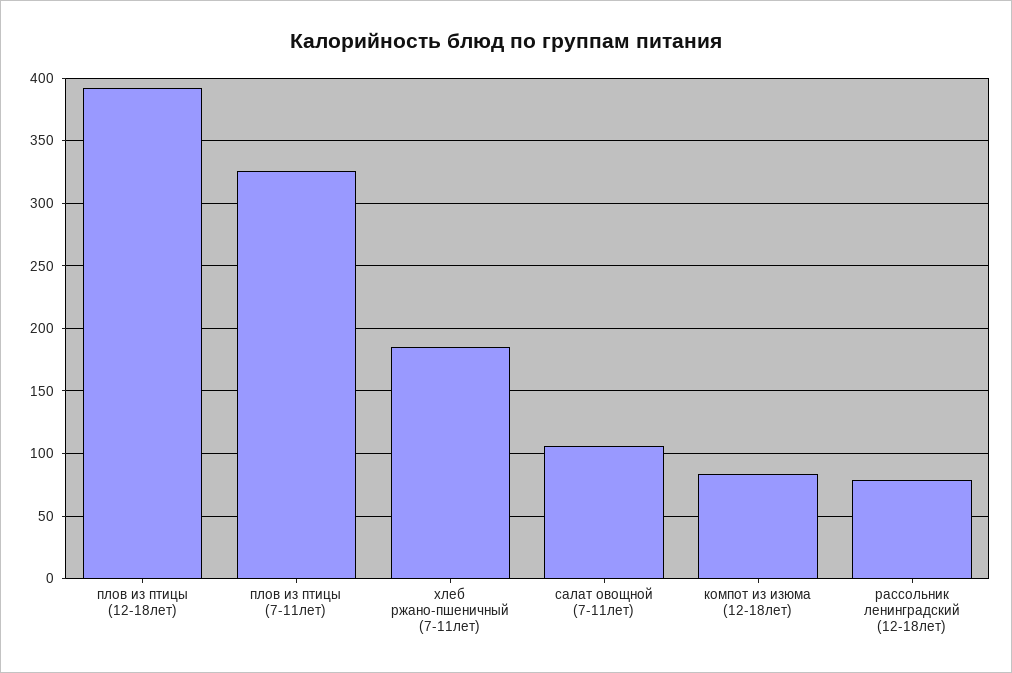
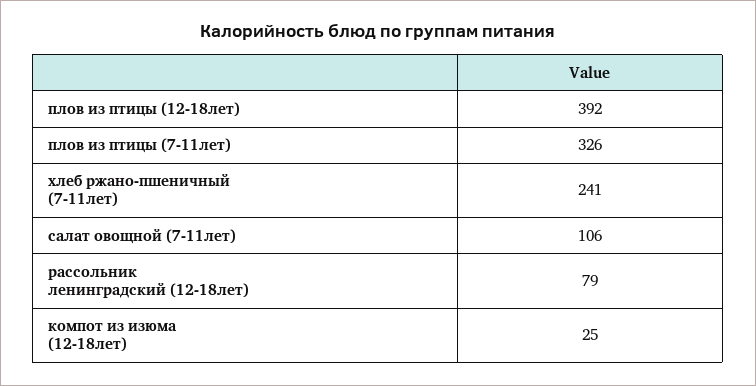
  {
    "плов из птицы (12-18лет)": 392,
    "плов из птицы (7-11лет)": 326,
-   "хлеб ржано-пшеничный (7-11лет)": 185,
+   "хлеб ржано-пшеничный (7-11лет)": 241,
    "салат овощной (7-11лет)": 106,
-   "компот из изюма (12-18лет)": 85,
+   "компот из изюма (12-18лет)": 25,
    "рассольник ленинградский (12-18лет)": 79
  }

